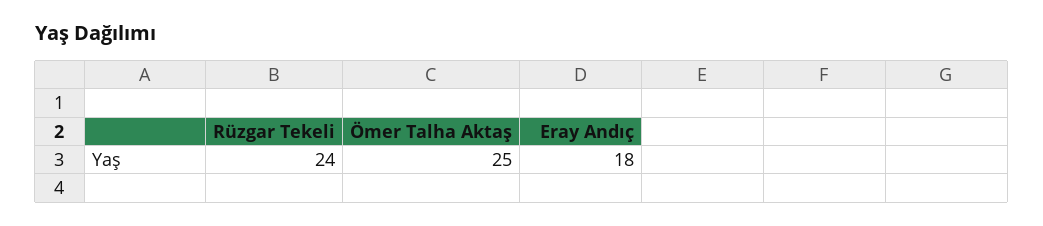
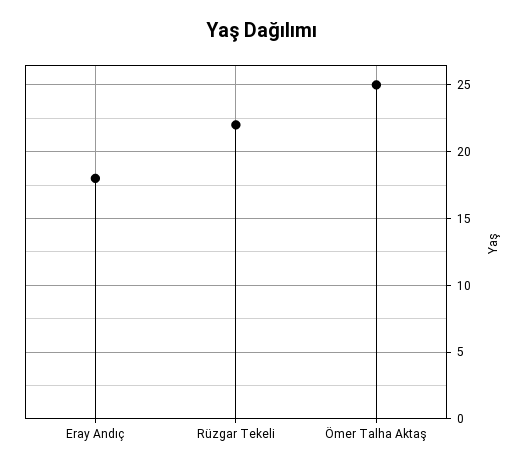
  {
-   "Rüzgar Tekeli": 24,
+   "Rüzgar Tekeli": 22,
    "Ömer Talha Aktaş": 25,
    "Eray Andıç": 18
  }

